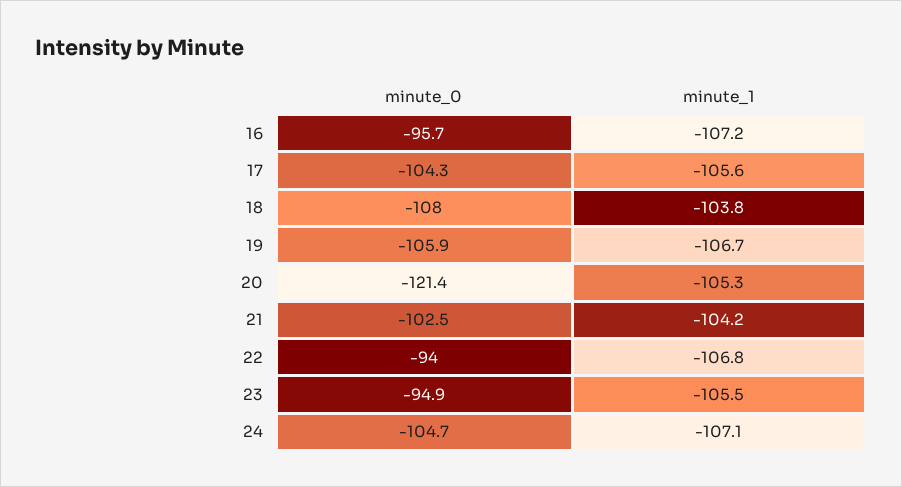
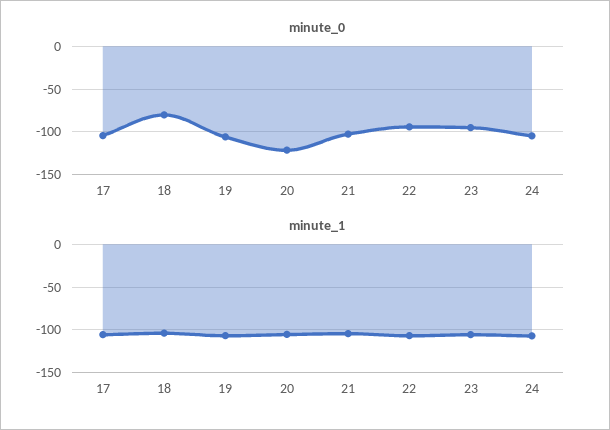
  {
    "minute_0": {
-     "16": -95.7,
      "17": -104.3,
-     "18": -108,
+     "18": -80,
      "19": -105.9,
      "20": -121.4,
      "21": -102.5,
      "22": -94,
      "23": -94.9,
      "24": -104.7
    },
    "minute_1": {
-     "16": -107.2,
      "17": -105.6,
      "18": -103.8,
      "19": -106.7,
      "20": -105.3,
      "21": -104.2,
      "22": -106.8,
      "23": -105.5,
      "24": -107.1
    }
  }

